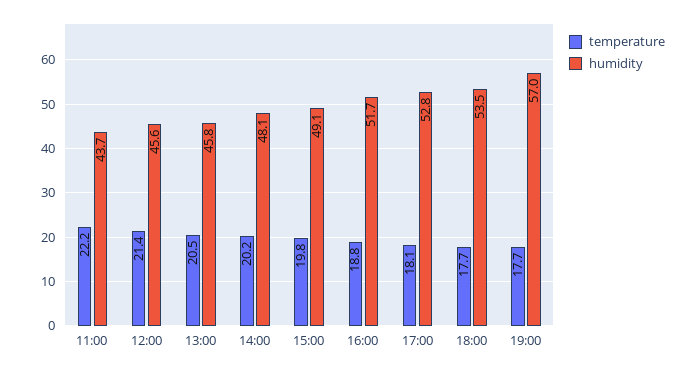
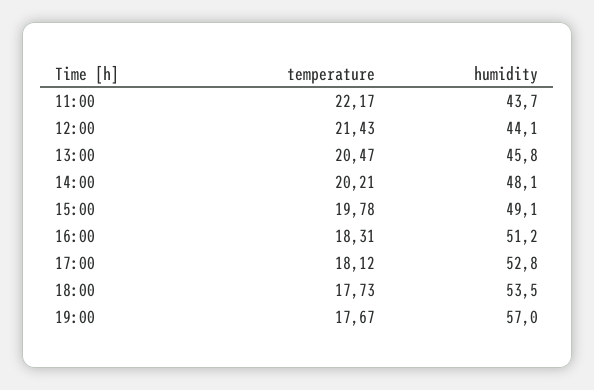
  {
    "temperature": {
      "11:00": 22.17,
      "12:00": 21.43,
      "13:00": 20.47,
      "14:00": 20.21,
      "15:00": 19.78,
-     "16:00": 18.8,
+     "16:00": 18.31,
      "17:00": 18.12,
      "18:00": 17.73,
      "19:00": 17.67
    },
    "humidity": {
      "11:00": 43.7,
-     "12:00": 45.6,
+     "12:00": 44.1,
      "13:00": 45.8,
      "14:00": 48.1,
      "15:00": 49.1,
-     "16:00": 51.7,
+     "16:00": 51.2,
      "17:00": 52.8,
      "18:00": 53.5,
      "19:00": 57
    }
  }

